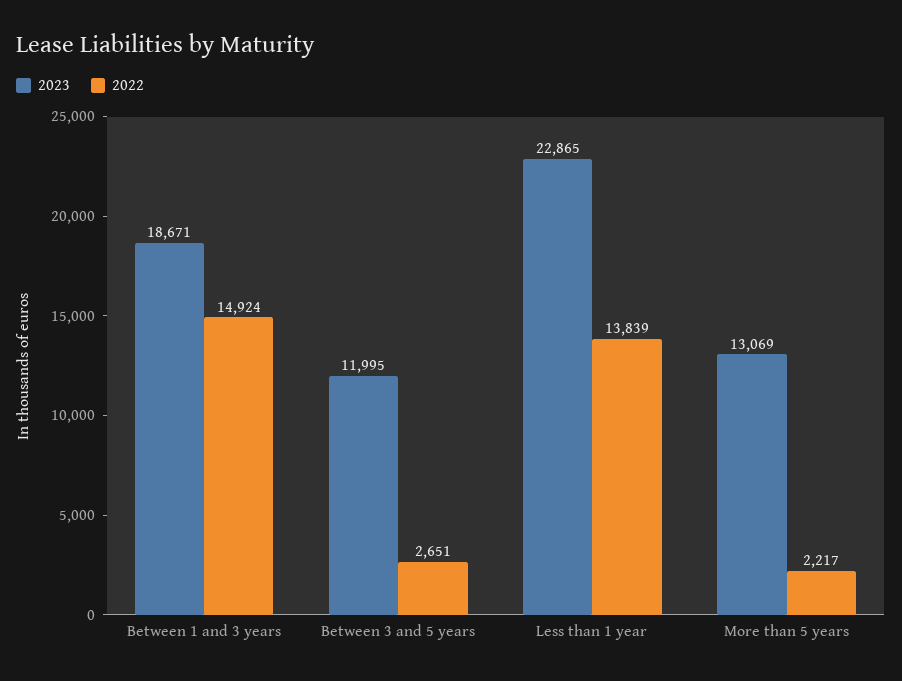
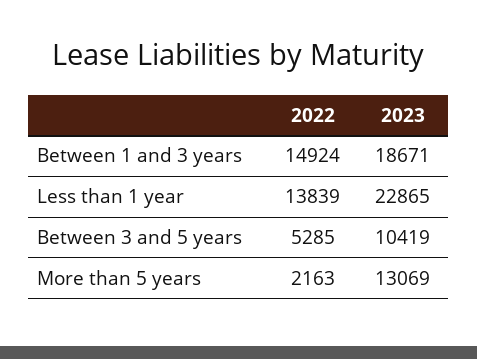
  {
    "2023": {
      "Between 1 and 3 years": 18671,
-     "Between 3 and 5 years": 11995,
+     "Between 3 and 5 years": 10419,
      "Less than 1 year": 22865,
      "More than 5 years": 13069
    },
    "2022": {
      "Between 1 and 3 years": 14924,
-     "Between 3 and 5 years": 2651,
+     "Between 3 and 5 years": 5285,
      "Less than 1 year": 13839,
-     "More than 5 years": 2217
+     "More than 5 years": 2163
    }
  }

